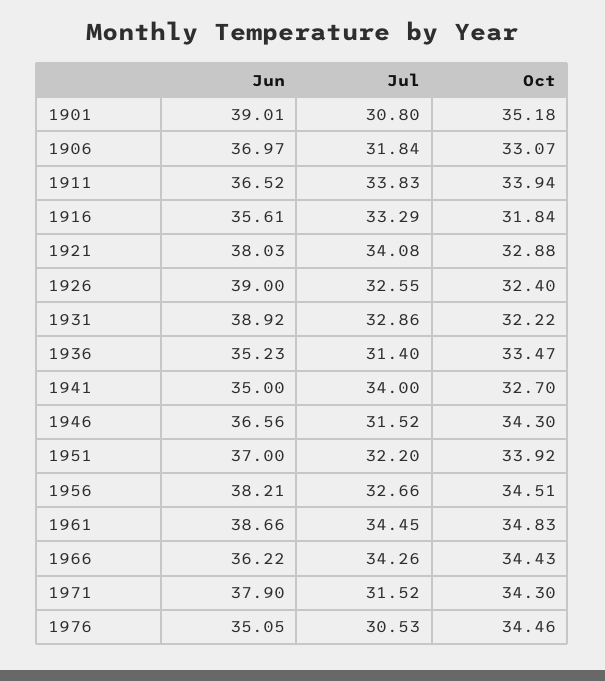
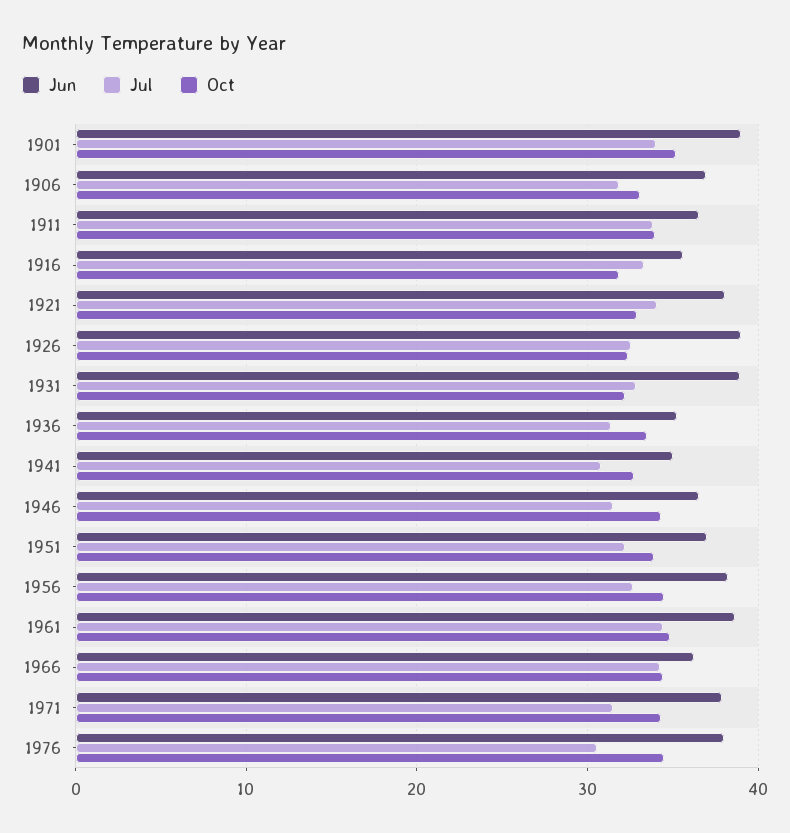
  {
    "Jun": {
      "1901": 39.01,
      "1906": 36.97,
      "1911": 36.52,
      "1916": 35.61,
      "1921": 38.03,
      "1926": 39,
      "1931": 38.92,
      "1936": 35.23,
      "1941": 35,
      "1946": 36.56,
      "1951": 37,
      "1956": 38.21,
      "1961": 38.66,
      "1966": 36.22,
      "1971": 37.9,
-     "1976": 35.05
+     "1976": 38
    },
    "Jul": {
-     "1901": 30.8,
+     "1901": 34,
      "1906": 31.84,
      "1911": 33.83,
      "1916": 33.29,
      "1921": 34.08,
      "1926": 32.55,
      "1931": 32.86,
      "1936": 31.4,
-     "1941": 34,
+     "1941": 31,
      "1946": 31.52,
      "1951": 32.2,
      "1956": 32.66,
      "1961": 34.45,
      "1966": 34.26,
      "1971": 31.52,
      "1976": 30.53
    },
    "Oct": {
      "1901": 35.18,
      "1906": 33.07,
      "1911": 33.94,
      "1916": 31.84,
      "1921": 32.88,
      "1926": 32.4,
      "1931": 32.22,
      "1936": 33.47,
      "1941": 32.7,
      "1946": 34.3,
      "1951": 33.92,
      "1956": 34.51,
      "1961": 34.83,
      "1966": 34.43,
      "1971": 34.3,
      "1976": 34.46
    }
  }

